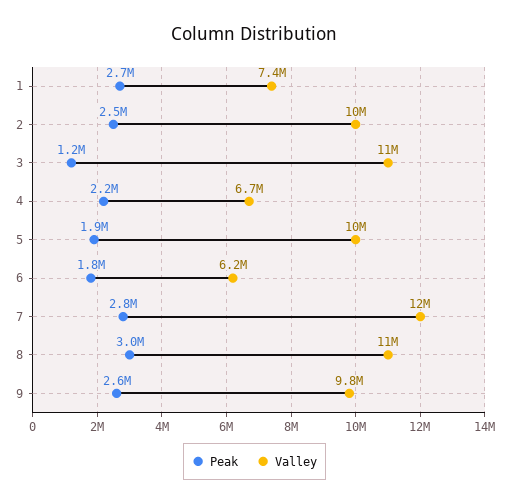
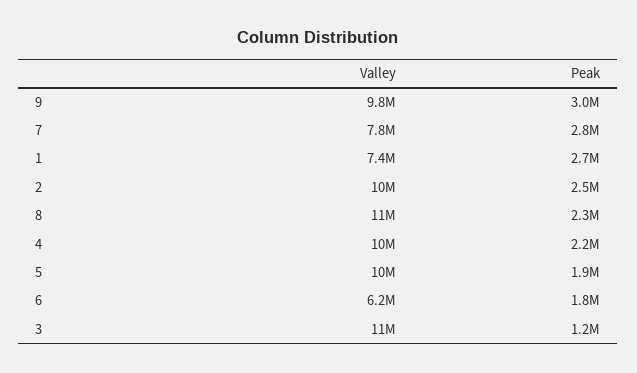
  {
    "Peak": {
      "1": 2700000,
      "2": 2500000,
      "3": 1200000,
      "4": 2200000,
      "5": 1900000,
      "6": 1800000,
      "7": 2800000,
-     "8": 3000000,
+     "8": 2300000,
-     "9": 2600000
+     "9": 3000000
    },
    "Valley": {
      "1": 7400000,
      "2": 10000000,
      "3": 11000000,
-     "4": 6700000,
+     "4": 10000000,
      "5": 10000000,
      "6": 6200000,
-     "7": 12000000,
+     "7": 7800000,
      "8": 11000000,
      "9": 9800000
    }
  }

